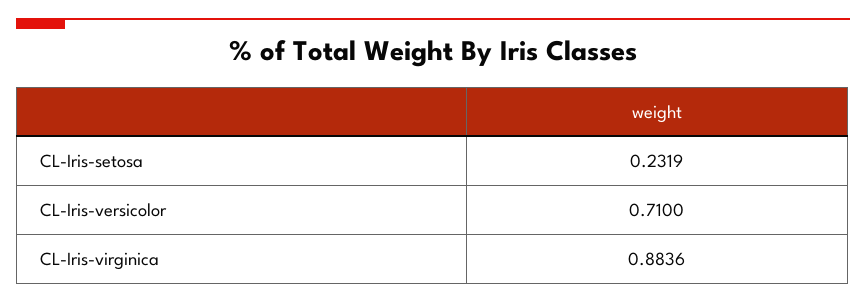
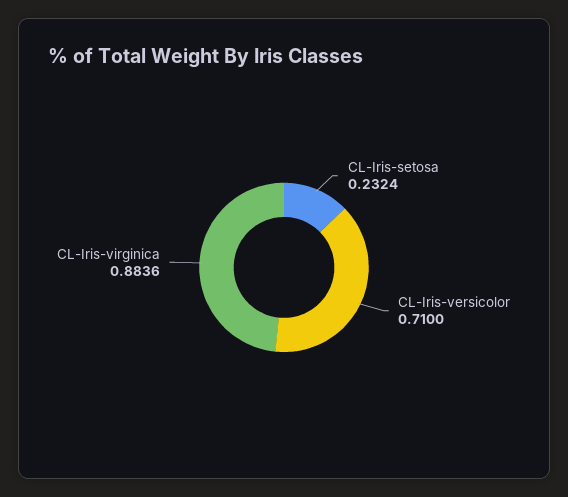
  {
-   "CL-Iris-setosa": 0.2319,
+   "CL-Iris-setosa": 0.2324,
    "CL-Iris-versicolor": 0.71,
    "CL-Iris-virginica": 0.8836
  }

